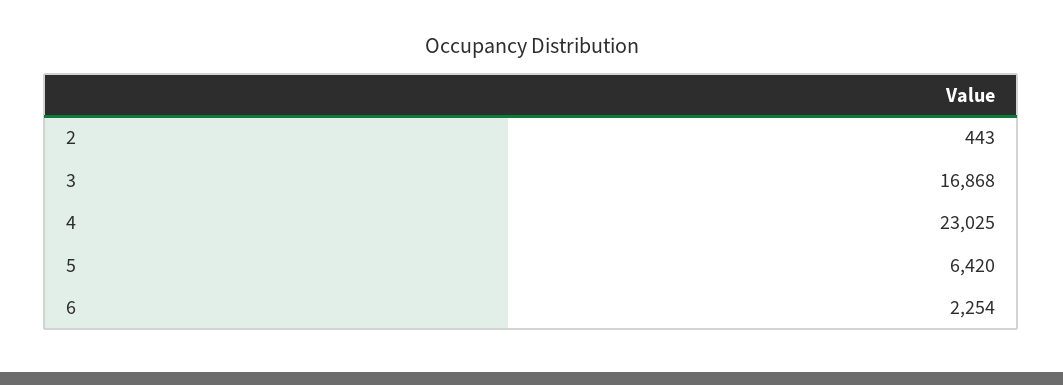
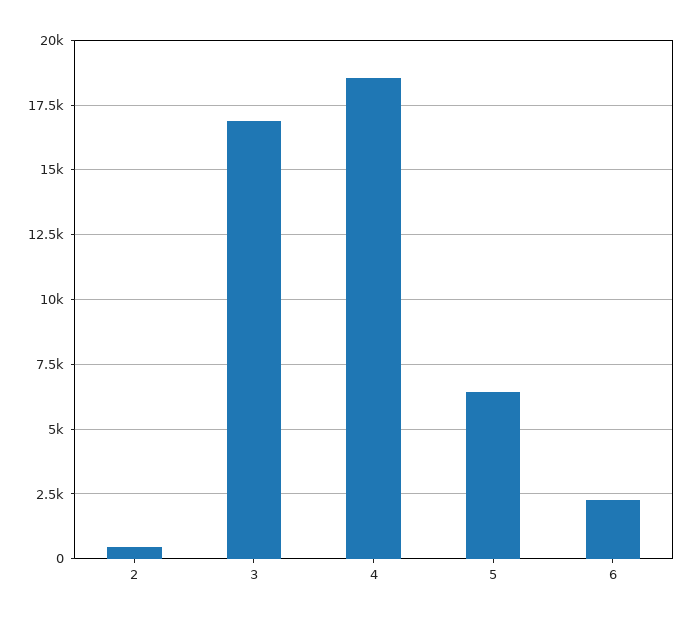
  {
    "2": 443,
    "3": 16868,
-   "4": 23025,
+   "4": 18500,
    "5": 6420,
    "6": 2254
  }

